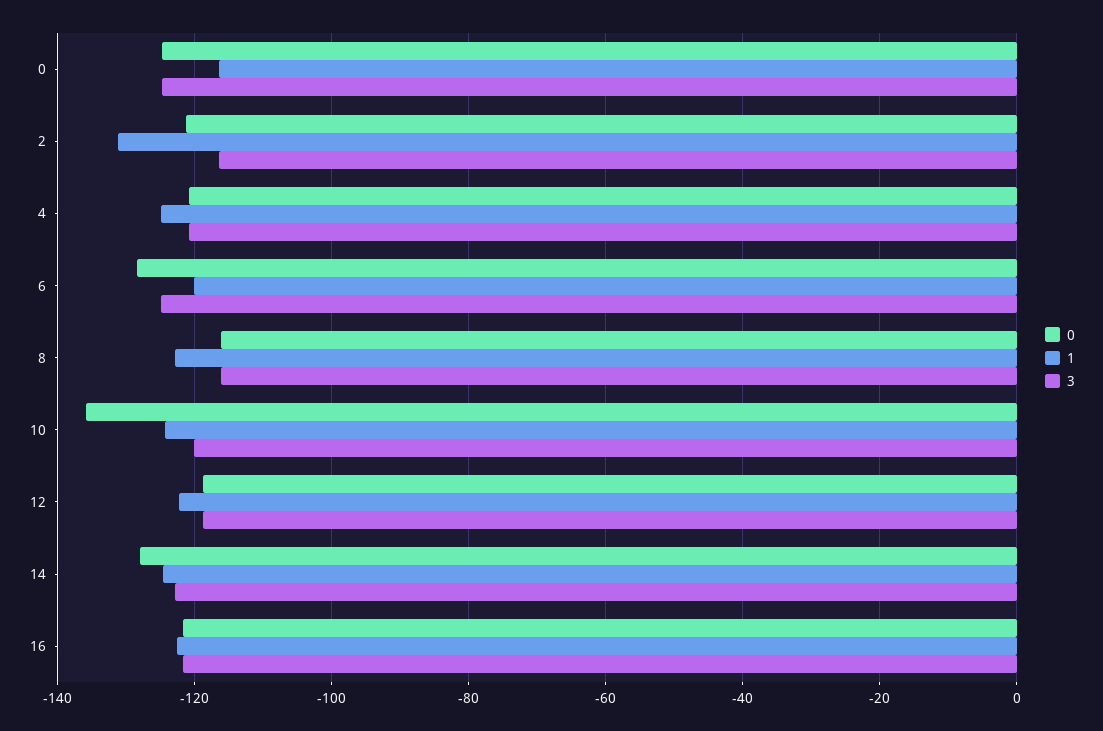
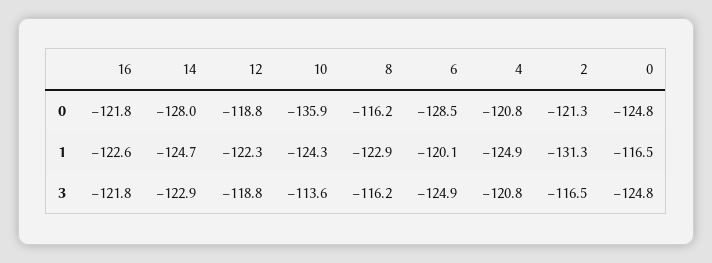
  {
    "0": {
      "0": -124.8,
      "2": -121.3,
      "4": -120.8,
      "6": -128.5,
      "8": -116.2,
      "10": -135.9,
      "12": -118.8,
      "14": -128,
      "16": -121.8
    },
    "1": {
      "0": -116.5,
      "2": -131.3,
      "4": -124.9,
      "6": -120.1,
      "8": -122.9,
      "10": -124.3,
      "12": -122.3,
      "14": -124.7,
      "16": -122.6
    },
    "3": {
      "0": -124.8,
      "2": -116.5,
      "4": -120.8,
      "6": -124.9,
      "8": -116.2,
-     "10": -120,
+     "10": -113.6,
      "12": -118.8,
      "14": -122.9,
      "16": -121.8
    }
  }

